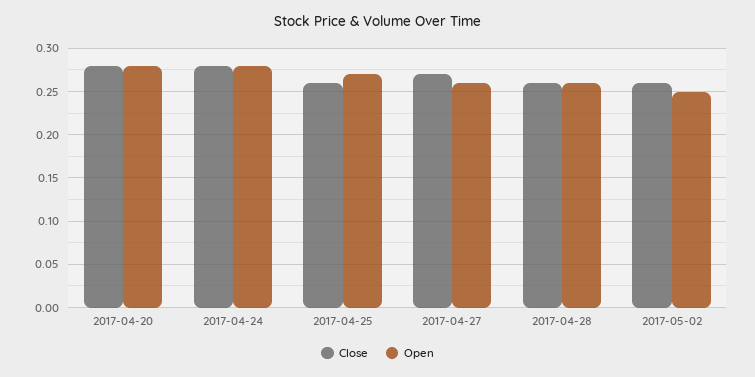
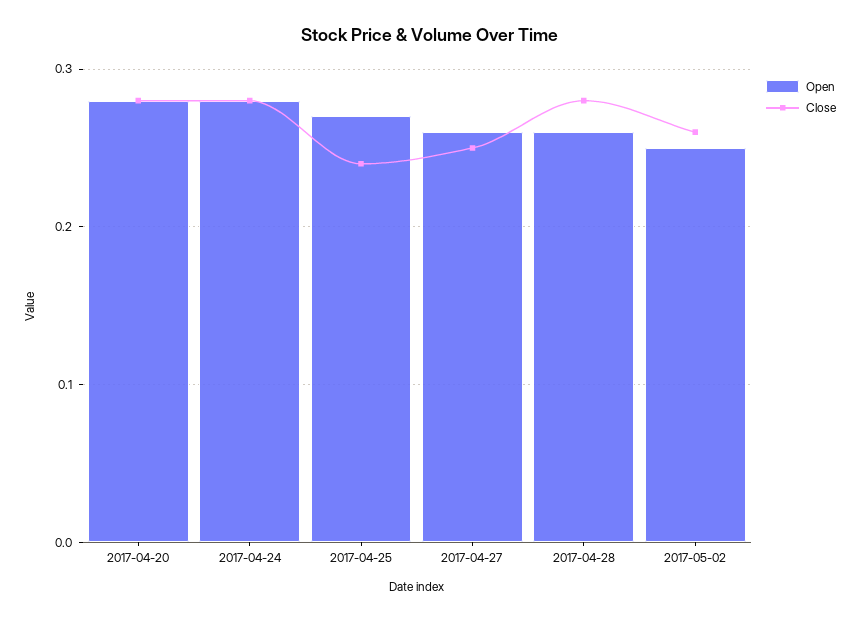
  {
    "Close": {
      "2017-04-20": 0.28,
      "2017-04-24": 0.28,
-     "2017-04-25": 0.26,
+     "2017-04-25": 0.24,
-     "2017-04-27": 0.27,
+     "2017-04-27": 0.25,
-     "2017-04-28": 0.26,
+     "2017-04-28": 0.28,
      "2017-05-02": 0.26
    },
    "Open": {
      "2017-04-20": 0.28,
      "2017-04-24": 0.28,
      "2017-04-25": 0.27,
      "2017-04-27": 0.26,
      "2017-04-28": 0.26,
      "2017-05-02": 0.25
    }
  }

